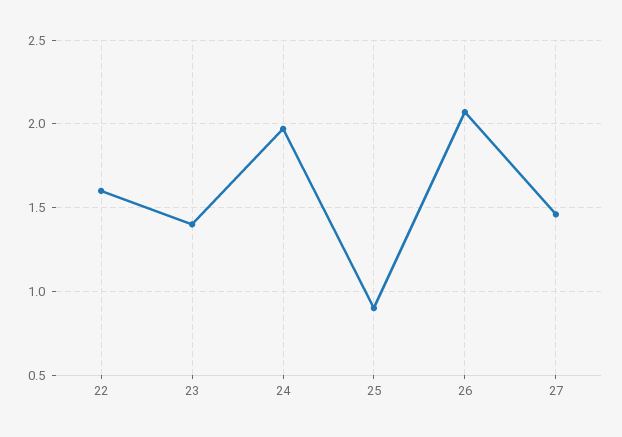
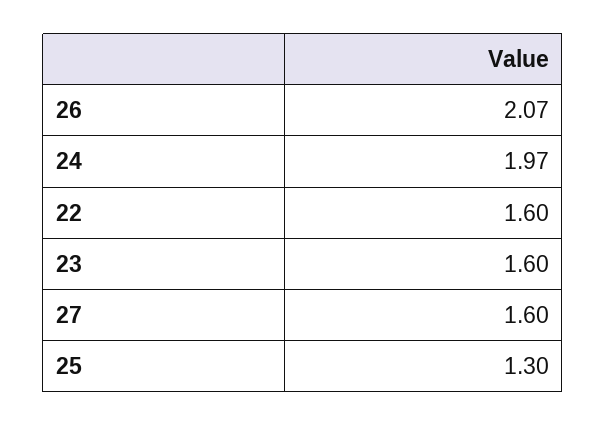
  {
    "22": 1.6,
-   "23": 1.4,
+   "23": 1.6,
    "24": 1.97,
-   "25": 0.9,
+   "25": 1.3,
    "26": 2.07,
-   "27": 1.45
+   "27": 1.6
  }

